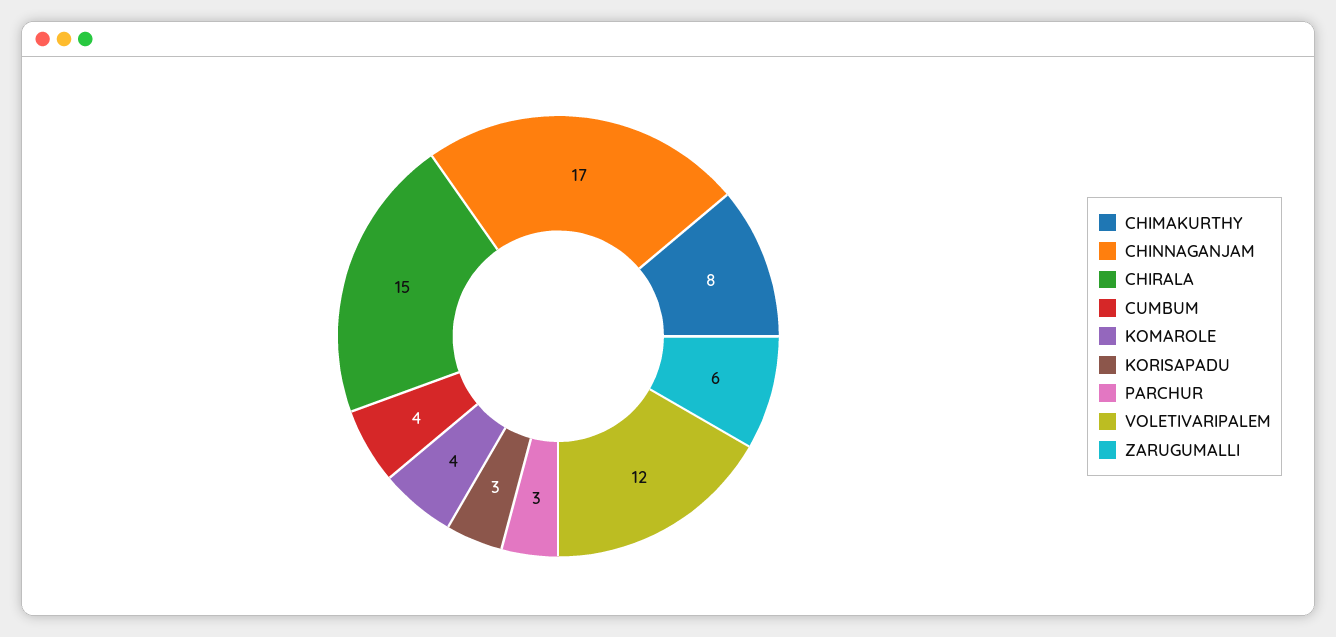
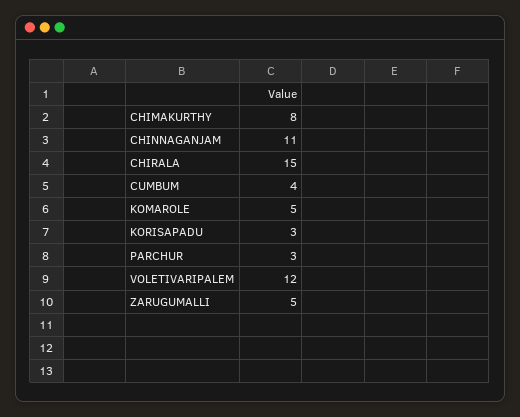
  {
    "CHIMAKURTHY": 8,
-   "CHINNAGANJAM": 17,
+   "CHINNAGANJAM": 11,
    "CHIRALA": 15,
    "CUMBUM": 4,
-   "KOMAROLE": 4,
+   "KOMAROLE": 5,
    "KORISAPADU": 3,
    "PARCHUR": 3,
    "VOLETIVARIPALEM": 12,
-   "ZARUGUMALLI": 6
+   "ZARUGUMALLI": 5
  }

